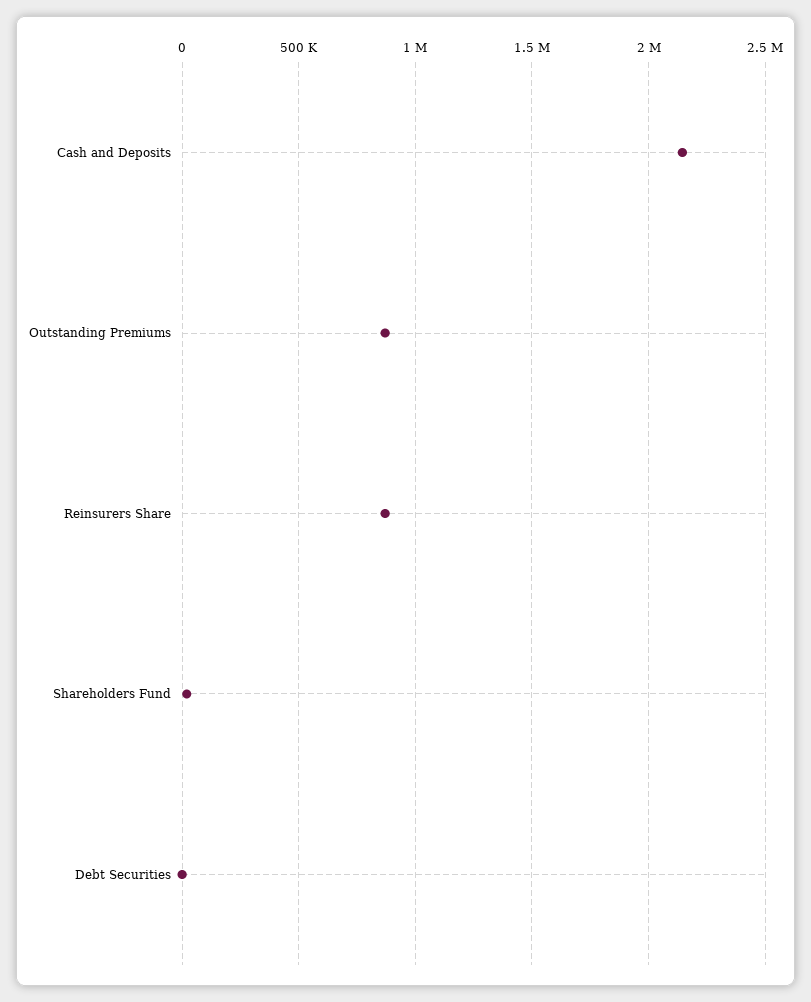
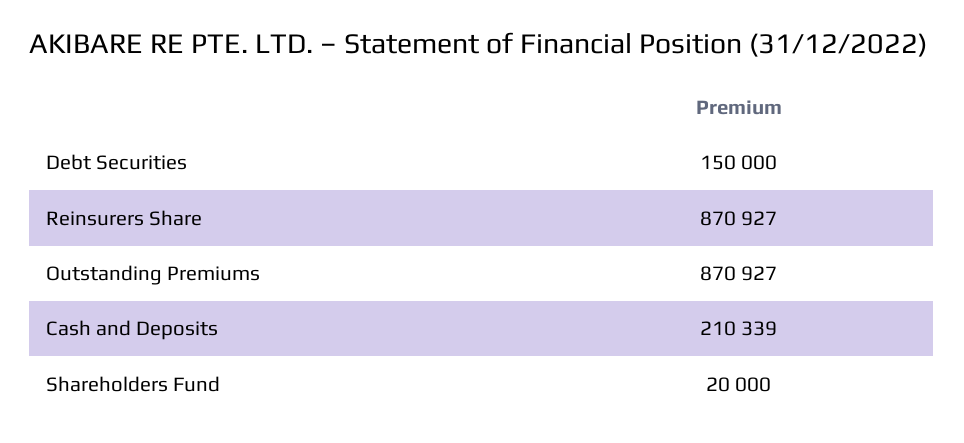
  {
-   "Cash and Deposits": 2150000,
+   "Cash and Deposits": 210339,
    "Outstanding Premiums": 870927,
    "Reinsurers Share": 870927,
    "Shareholders Fund": 20000,
-   "Debt Securities": 0
+   "Debt Securities": 150000
  }

